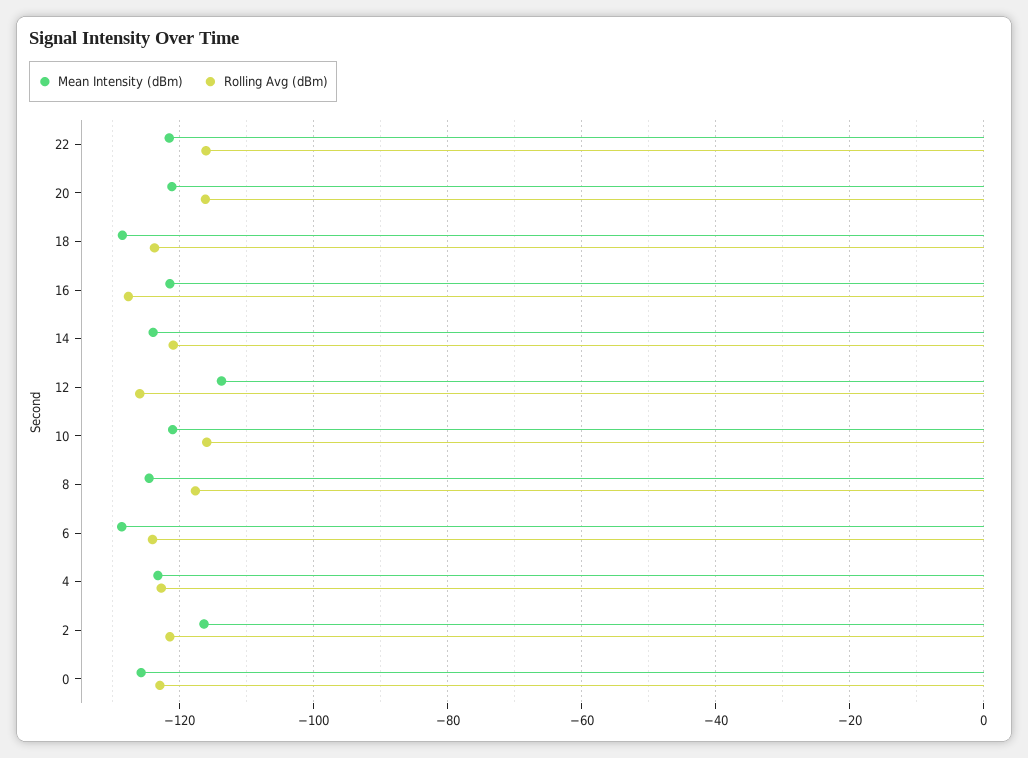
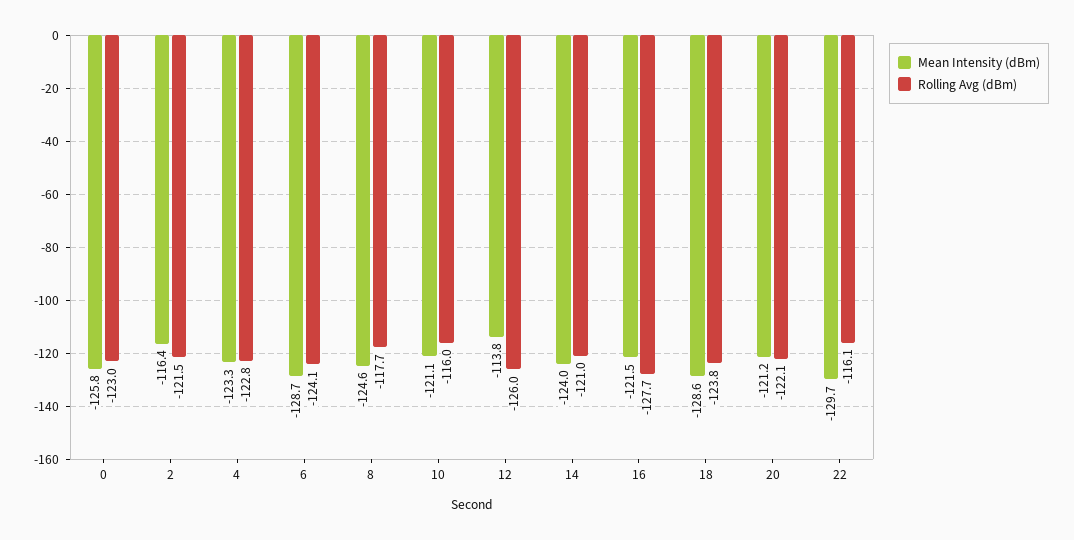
  {
    "Mean Intensity (dBm)": {
-     "22": -122,
+     "22": -129.7,
      "20": -121.2,
      "18": -128.6,
      "16": -121.5,
      "14": -124,
      "12": -113.8,
      "10": -121.1,
      "8": -124.6,
      "6": -128.7,
      "4": -123.3,
      "2": -116.4,
      "0": -125.8
    },
    "Rolling Avg (dBm)": {
      "22": -116.1,
-     "20": -116,
+     "20": -122.1,
      "18": -123.8,
      "16": -127.7,
      "14": -121,
      "12": -126,
      "10": -116,
      "8": -117.7,
      "6": -124.1,
      "4": -122.8,
      "2": -121.5,
      "0": -123
    }
  }

